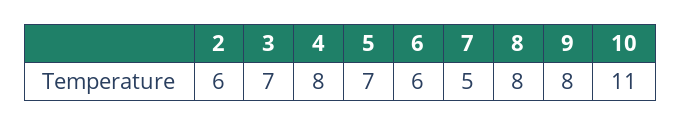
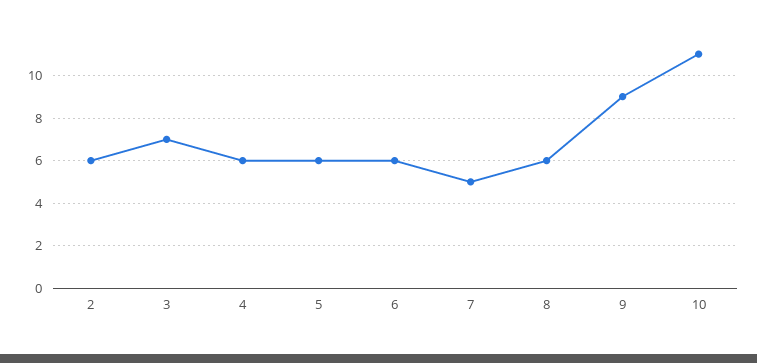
  {
    "2": 6,
    "3": 7,
-   "4": 8,
+   "4": 6,
-   "5": 7,
+   "5": 6,
    "6": 6,
    "7": 5,
-   "8": 8,
+   "8": 6,
-   "9": 8,
+   "9": 9,
    "10": 11
  }

